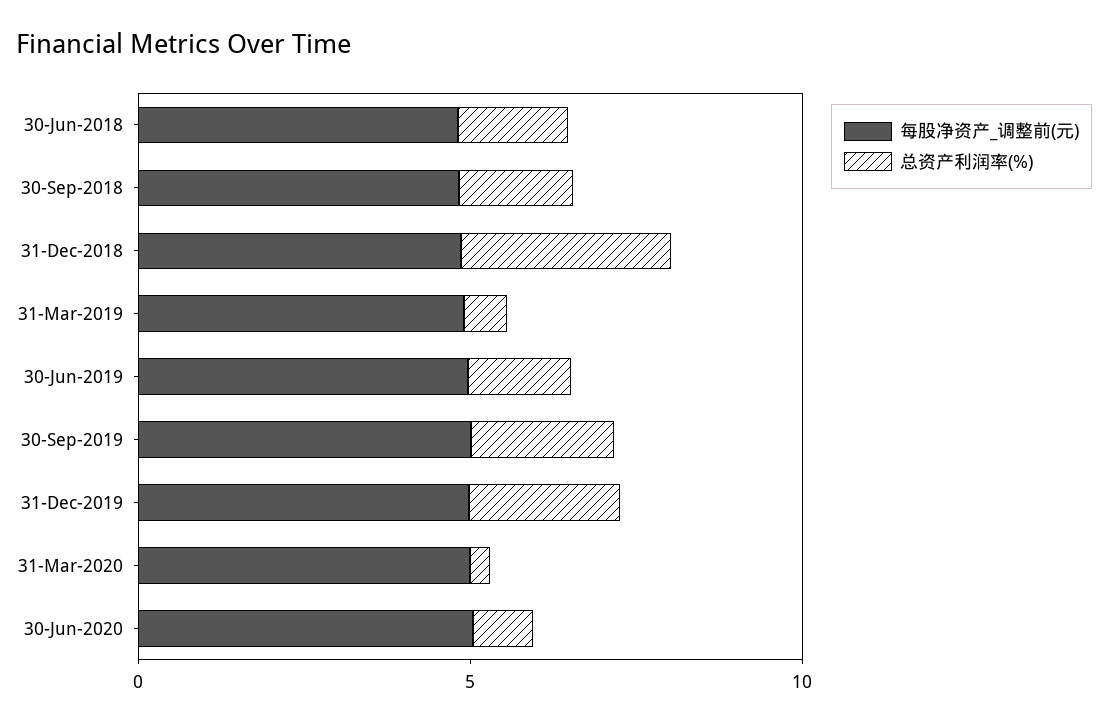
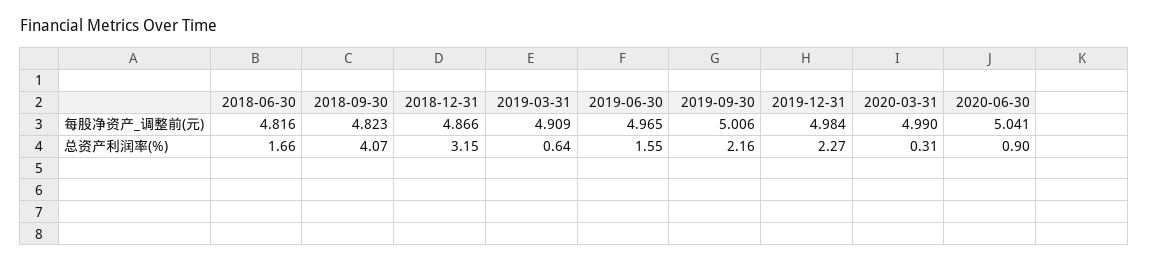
  {
    "每股净资产_调整前(元)": {
      "30-Jun-2018": 4.816,
      "30-Sep-2018": 4.823,
      "31-Dec-2018": 4.866,
      "31-Mar-2019": 4.909,
      "30-Jun-2019": 4.965,
      "30-Sep-2019": 5.006,
      "31-Dec-2019": 4.984,
      "31-Mar-2020": 4.99,
      "30-Jun-2020": 5.041
    },
    "总资产利润率(%)": {
      "30-Jun-2018": 1.66,
-     "30-Sep-2018": 2,
+     "30-Sep-2018": 4.07,
      "31-Dec-2018": 3.15,
      "31-Mar-2019": 0.64,
      "30-Jun-2019": 1.55,
      "30-Sep-2019": 2.16,
      "31-Dec-2019": 2.27,
      "31-Mar-2020": 0.31,
      "30-Jun-2020": 0.9
    }
  }

